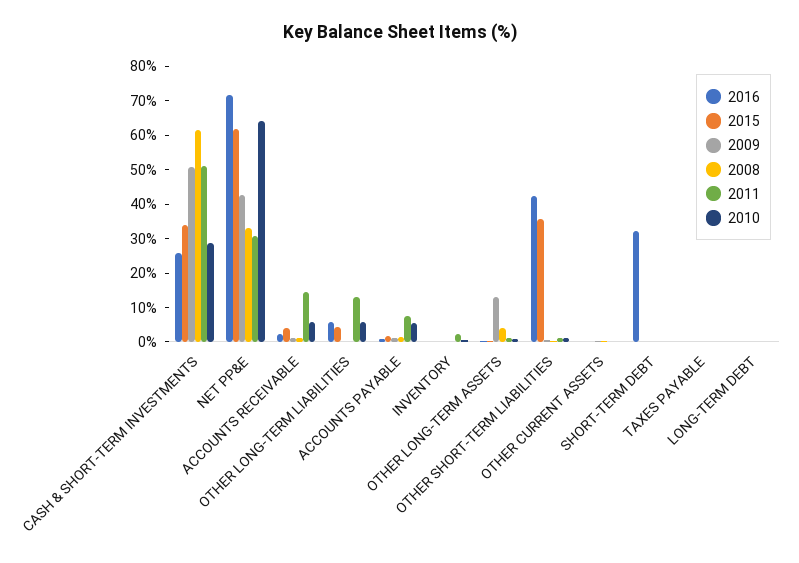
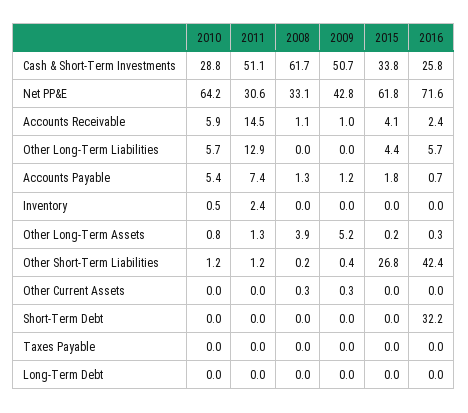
  {
    "2016": {
      "CASH & SHORT-TERM INVESTMENTS": 25.8,
      "NET PP&E": 71.6,
      "ACCOUNTS RECEIVABLE": 2.4,
      "OTHER LONG-TERM LIABILITIES": 5.7,
      "ACCOUNTS PAYABLE": 0.7,
      "INVENTORY": 0,
      "OTHER LONG-TERM ASSETS": 0.3,
      "OTHER SHORT-TERM LIABILITIES": 42.4,
      "OTHER CURRENT ASSETS": 0,
      "SHORT-TERM DEBT": 32.2,
      "TAXES PAYABLE": 0,
      "LONG-TERM DEBT": 0
    },
    "2015": {
      "CASH & SHORT-TERM INVESTMENTS": 33.8,
      "NET PP&E": 61.8,
      "ACCOUNTS RECEIVABLE": 4.1,
      "OTHER LONG-TERM LIABILITIES": 4.4,
      "ACCOUNTS PAYABLE": 1.8,
      "INVENTORY": 0,
      "OTHER LONG-TERM ASSETS": 0.2,
-     "OTHER SHORT-TERM LIABILITIES": 35,
+     "OTHER SHORT-TERM LIABILITIES": 26.8,
      "OTHER CURRENT ASSETS": 0,
      "SHORT-TERM DEBT": 0,
      "TAXES PAYABLE": 0,
      "LONG-TERM DEBT": 0
    },
    "2009": {
      "CASH & SHORT-TERM INVESTMENTS": 50.7,
      "NET PP&E": 42.8,
      "ACCOUNTS RECEIVABLE": 1,
      "OTHER LONG-TERM LIABILITIES": 0,
      "ACCOUNTS PAYABLE": 1.2,
      "INVENTORY": 0,
-     "OTHER LONG-TERM ASSETS": 12.5,
+     "OTHER LONG-TERM ASSETS": 5.2,
      "OTHER SHORT-TERM LIABILITIES": 0.4,
      "OTHER CURRENT ASSETS": 0.3,
      "SHORT-TERM DEBT": 0,
      "TAXES PAYABLE": 0,
      "LONG-TERM DEBT": 0
    },
    "2008": {
      "CASH & SHORT-TERM INVESTMENTS": 61.7,
      "NET PP&E": 33.1,
      "ACCOUNTS RECEIVABLE": 1.1,
      "OTHER LONG-TERM LIABILITIES": 0,
      "ACCOUNTS PAYABLE": 1.3,
      "INVENTORY": 0,
      "OTHER LONG-TERM ASSETS": 3.9,
      "OTHER SHORT-TERM LIABILITIES": 0.2,
      "OTHER CURRENT ASSETS": 0.3,
      "SHORT-TERM DEBT": 0,
      "TAXES PAYABLE": 0,
      "LONG-TERM DEBT": 0
    },
    "2011": {
      "CASH & SHORT-TERM INVESTMENTS": 51.1,
      "NET PP&E": 30.6,
      "ACCOUNTS RECEIVABLE": 14.5,
      "OTHER LONG-TERM LIABILITIES": 12.9,
      "ACCOUNTS PAYABLE": 7.4,
      "INVENTORY": 2.4,
      "OTHER LONG-TERM ASSETS": 1.3,
      "OTHER SHORT-TERM LIABILITIES": 1.2,
      "OTHER CURRENT ASSETS": 0,
      "SHORT-TERM DEBT": 0,
      "TAXES PAYABLE": 0,
      "LONG-TERM DEBT": 0
    },
    "2010": {
      "CASH & SHORT-TERM INVESTMENTS": 28.8,
      "NET PP&E": 64.2,
      "ACCOUNTS RECEIVABLE": 5.9,
      "OTHER LONG-TERM LIABILITIES": 5.7,
      "ACCOUNTS PAYABLE": 5.4,
      "INVENTORY": 0.5,
      "OTHER LONG-TERM ASSETS": 0.8,
      "OTHER SHORT-TERM LIABILITIES": 1.2,
      "OTHER CURRENT ASSETS": 0,
      "SHORT-TERM DEBT": 0,
      "TAXES PAYABLE": 0,
      "LONG-TERM DEBT": 0
    }
  }

